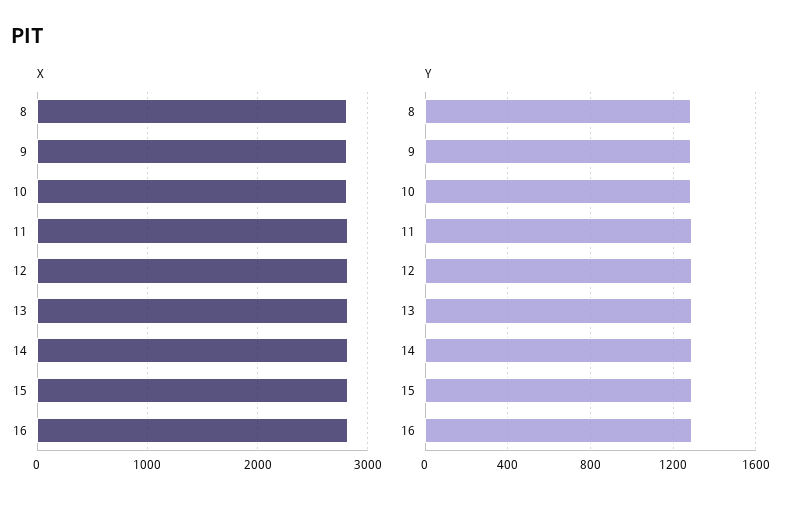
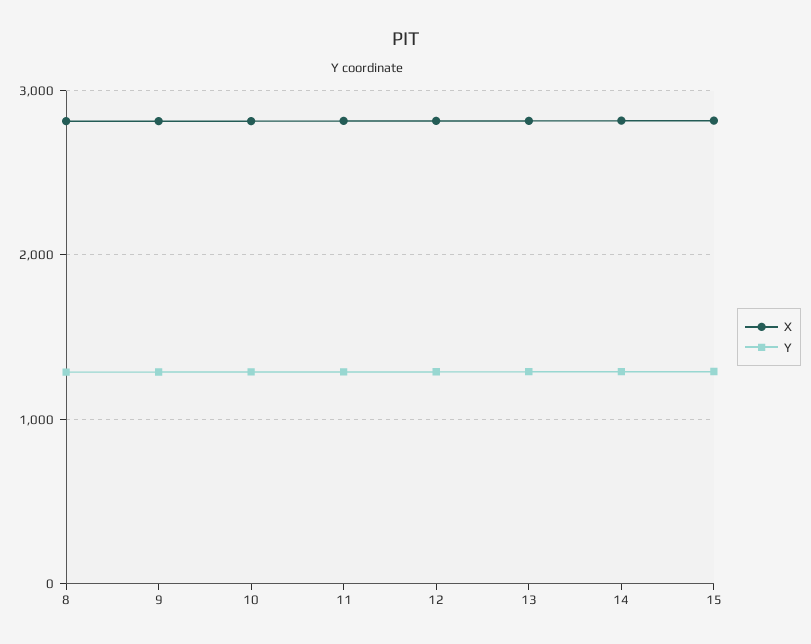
  {
    "X": {
      "8": 2800,
      "9": 2800,
      "10": 2800,
      "11": 2800,
      "12": 2800,
      "13": 2800,
      "14": 2800,
-     "15": 2800,
+     "15": 2800
-     "16": 2800
    },
    "Y": {
      "8": 1300,
      "9": 1300,
      "10": 1300,
      "11": 1300,
      "12": 1300,
      "13": 1300,
      "14": 1300,
-     "15": 1300,
+     "15": 1300
-     "16": 1300
    }
  }

